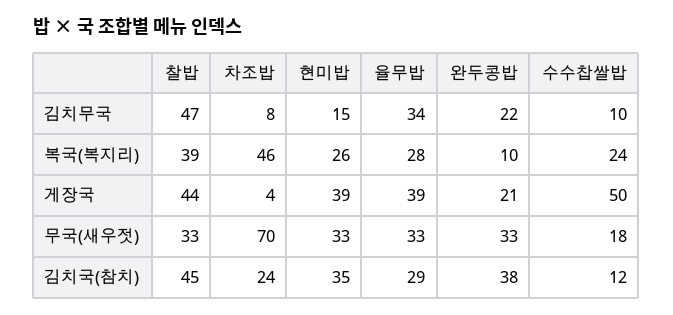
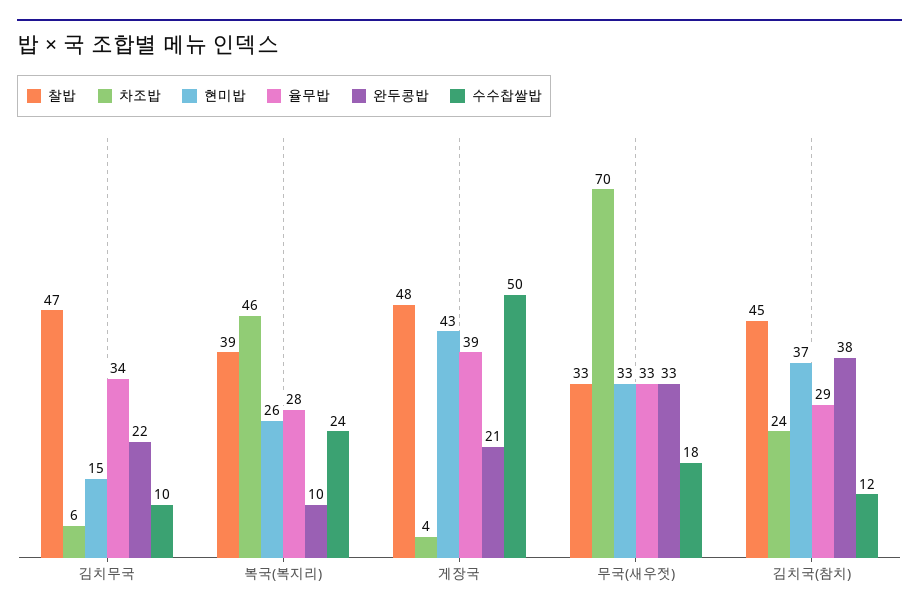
  {
    "찰밥": {
      "김치무국": 47,
      "복국(복지리)": 39,
-     "게장국": 44,
+     "게장국": 48,
      "무국(새우젓)": 33,
      "김치국(참치)": 45
    },
    "차조밥": {
-     "김치무국": 8,
+     "김치무국": 6,
      "복국(복지리)": 46,
      "게장국": 4,
      "무국(새우젓)": 70,
      "김치국(참치)": 24
    },
    "현미밥": {
      "김치무국": 15,
      "복국(복지리)": 26,
-     "게장국": 39,
+     "게장국": 43,
      "무국(새우젓)": 33,
-     "김치국(참치)": 35
+     "김치국(참치)": 37
    },
    "율무밥": {
      "김치무국": 34,
      "복국(복지리)": 28,
      "게장국": 39,
      "무국(새우젓)": 33,
      "김치국(참치)": 29
    },
    "완두콩밥": {
      "김치무국": 22,
      "복국(복지리)": 10,
      "게장국": 21,
      "무국(새우젓)": 33,
      "김치국(참치)": 38
    },
    "수수찹쌀밥": {
      "김치무국": 10,
      "복국(복지리)": 24,
      "게장국": 50,
      "무국(새우젓)": 18,
      "김치국(참치)": 12
    }
  }

